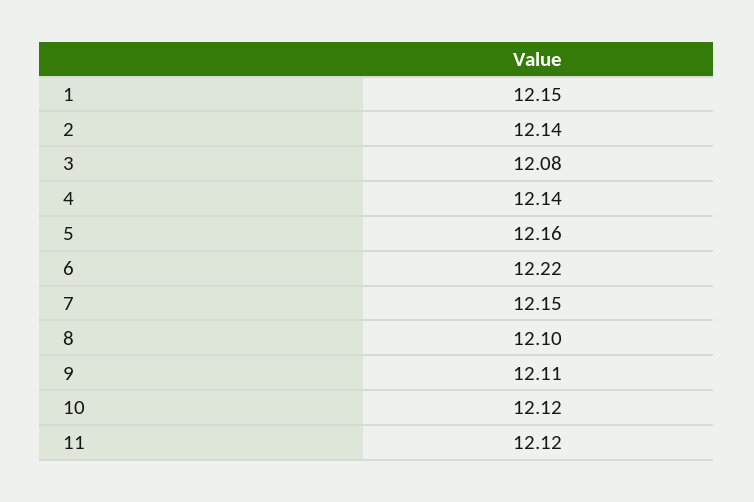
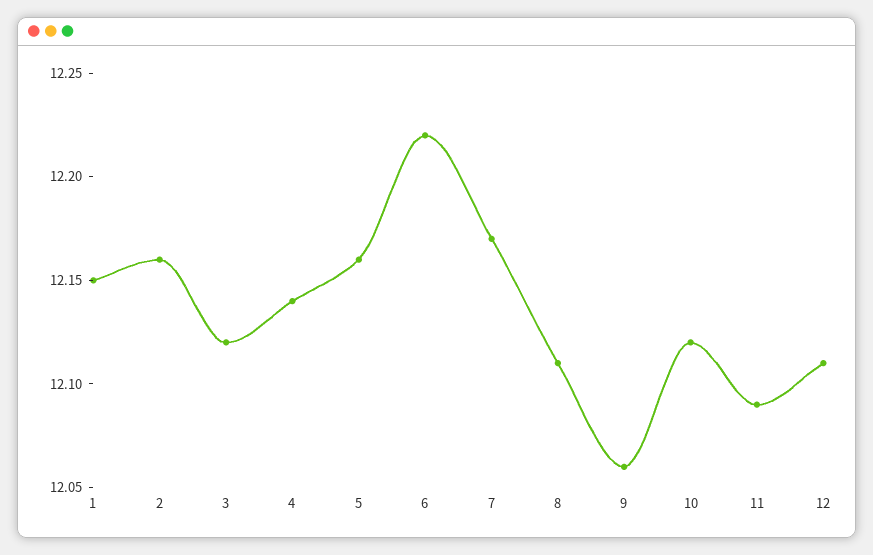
  {
    "1": 12.15,
-   "2": 12.14,
+   "2": 12.16,
-   "3": 12.08,
+   "3": 12.12,
    "4": 12.14,
    "5": 12.16,
    "6": 12.22,
-   "7": 12.15,
+   "7": 12.17,
-   "8": 12.1,
+   "8": 12.11,
-   "9": 12.11,
+   "9": 12.06,
    "10": 12.12,
-   "11": 12.12
+   "11": 12.09,
+   "12": 12.11
  }

